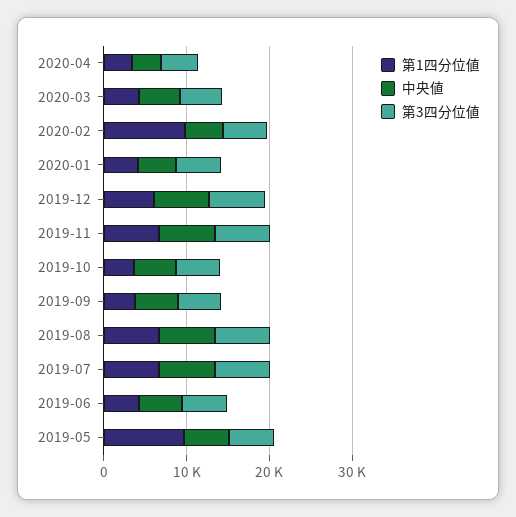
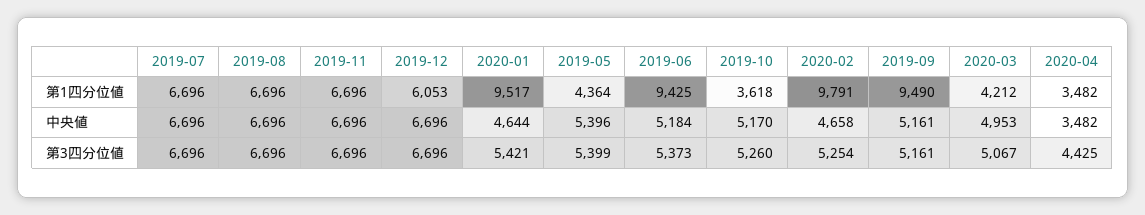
  {
    "第1四分位値": {
      "2020-04": 3482,
      "2020-03": 4212,
      "2020-02": 9791,
-     "2020-01": 4000,
+     "2020-01": 9517,
      "2019-12": 6053,
      "2019-11": 6696,
      "2019-10": 3618,
-     "2019-09": 4000,
+     "2019-09": 9490,
      "2019-08": 6696,
      "2019-07": 6696,
-     "2019-06": 4000,
+     "2019-06": 9425,
-     "2019-05": 10000
+     "2019-05": 4364
    },
    "中央値": {
      "2020-04": 3482,
      "2020-03": 4953,
      "2020-02": 4658,
      "2020-01": 4644,
      "2019-12": 6696,
      "2019-11": 6696,
      "2019-10": 5170,
      "2019-09": 5161,
      "2019-08": 6696,
      "2019-07": 6696,
      "2019-06": 5184,
      "2019-05": 5396
    },
    "第3四分位値": {
      "2020-04": 4425,
      "2020-03": 5067,
      "2020-02": 5254,
      "2020-01": 5421,
      "2019-12": 6696,
      "2019-11": 6696,
      "2019-10": 5260,
      "2019-09": 5161,
      "2019-08": 6696,
      "2019-07": 6696,
      "2019-06": 5373,
      "2019-05": 5399
    }
  }

